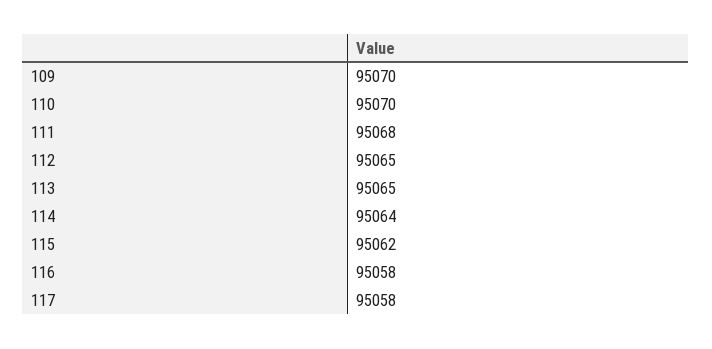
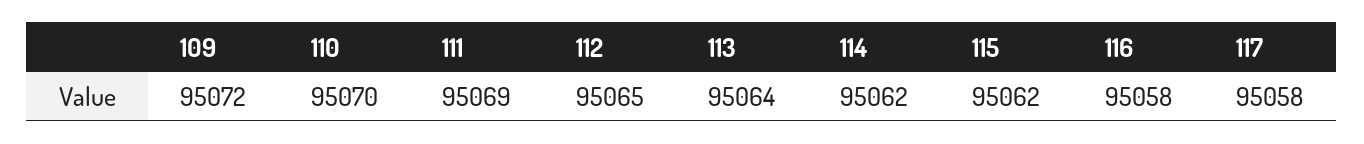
  {
-   "109": 95070,
+   "109": 95072,
    "110": 95070,
-   "111": 95068,
+   "111": 95069,
    "112": 95065,
-   "113": 95065,
+   "113": 95064,
-   "114": 95064,
+   "114": 95062,
    "115": 95062,
    "116": 95058,
    "117": 95058
  }

